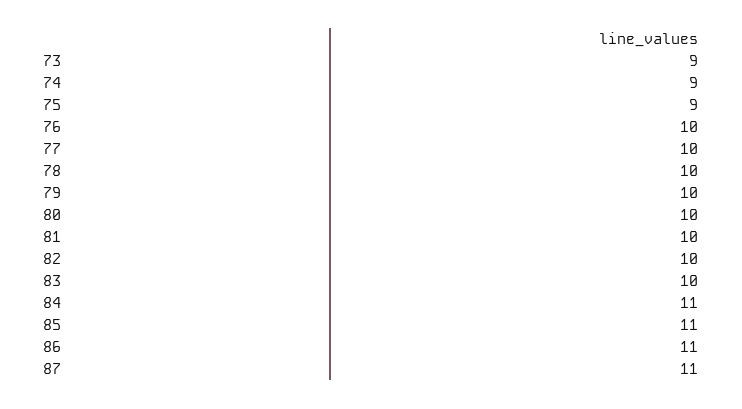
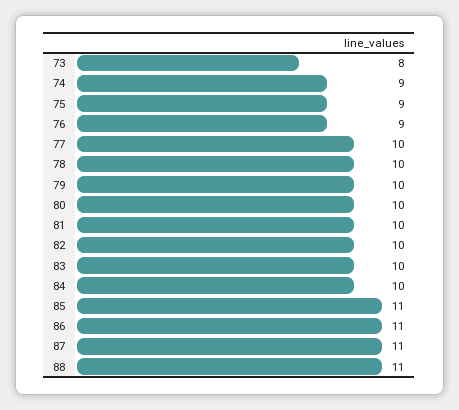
  {
-   "73": 9,
+   "73": 8,
    "74": 9,
    "75": 9,
-   "76": 10,
+   "76": 9,
    "77": 10,
    "78": 10,
    "79": 10,
    "80": 10,
    "81": 10,
    "82": 10,
    "83": 10,
-   "84": 11,
+   "84": 10,
    "85": 11,
    "86": 11,
-   "87": 11
+   "87": 11,
+   "88": 11
  }

